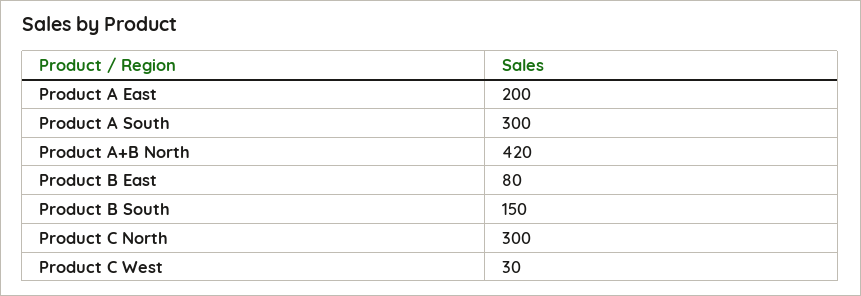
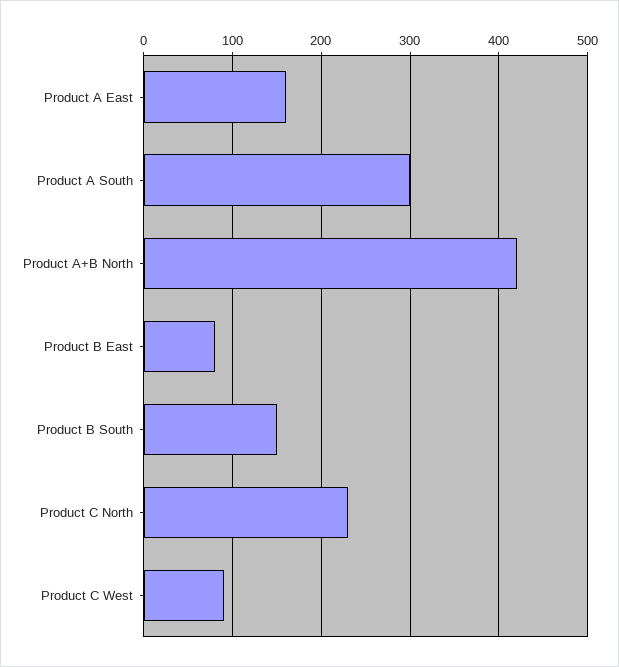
  {
-   "Product A East": 200,
+   "Product A East": 160,
    "Product A South": 300,
    "Product A+B North": 420,
    "Product B East": 80,
    "Product B South": 150,
-   "Product C North": 300,
+   "Product C North": 230,
-   "Product C West": 30
+   "Product C West": 90
  }

